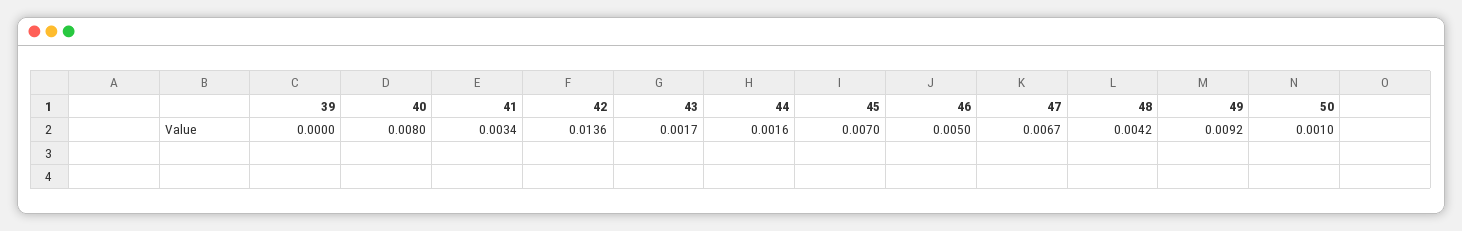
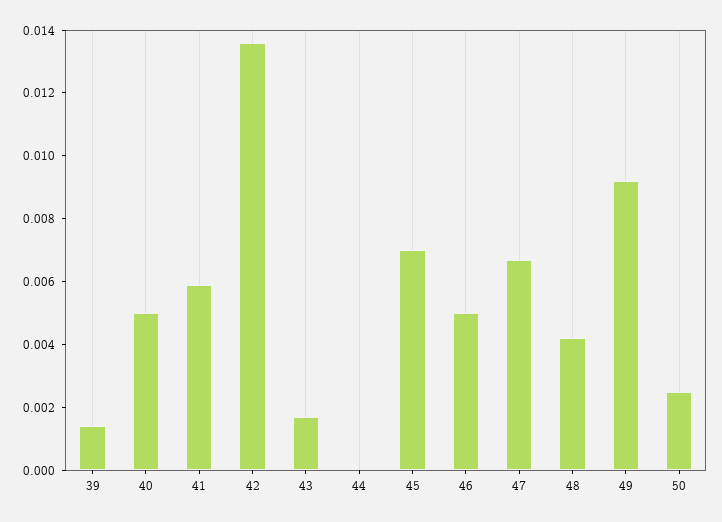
  {
-   "39": 0,
+   "39": 0.0015,
-   "40": 0.008,
+   "40": 0.005,
-   "41": 0.0034,
+   "41": 0.006,
    "42": 0.0136,
    "43": 0.0017,
-   "44": 0.0016,
+   "44": 0,
    "45": 0.007,
    "46": 0.005,
    "47": 0.0067,
    "48": 0.0042,
    "49": 0.0092,
-   "50": 0.001
+   "50": 0.0025
  }

